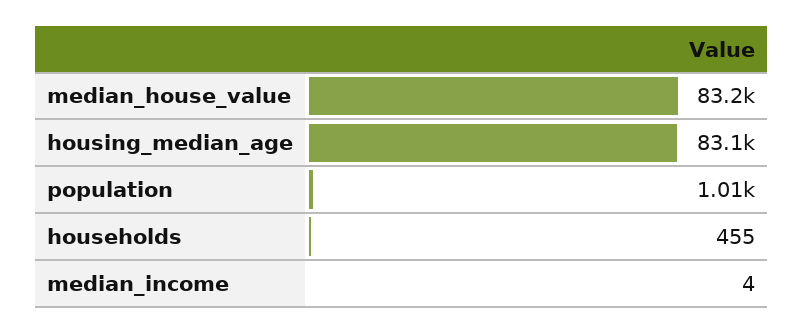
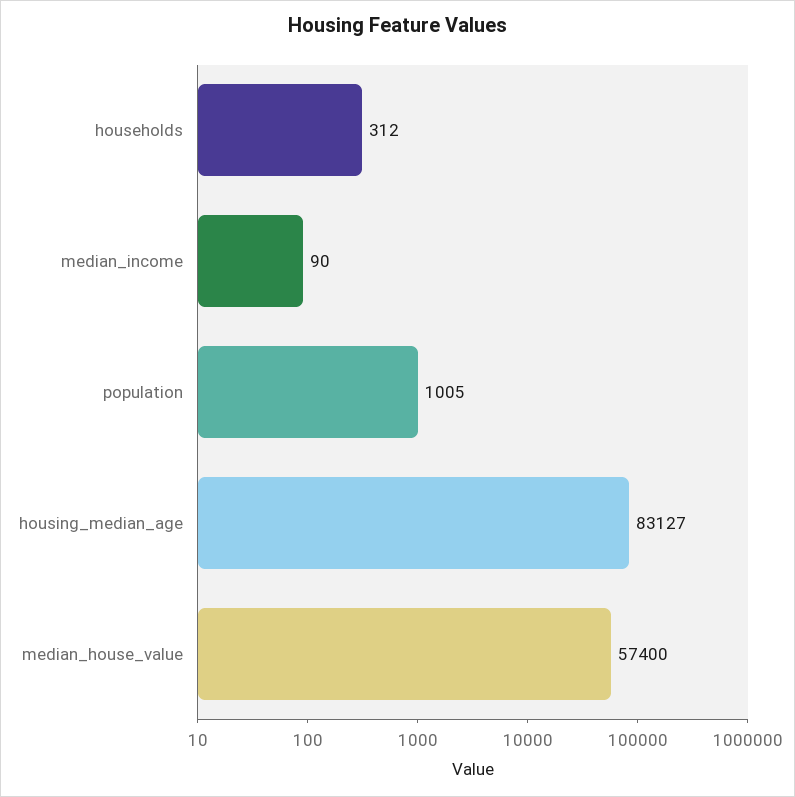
  {
-   "median_house_value": 83200,
+   "median_house_value": 57400,
    "housing_median_age": 83127,
    "population": 1005,
-   "households": 455,
+   "households": 312,
-   "median_income": 4
+   "median_income": 90
  }

